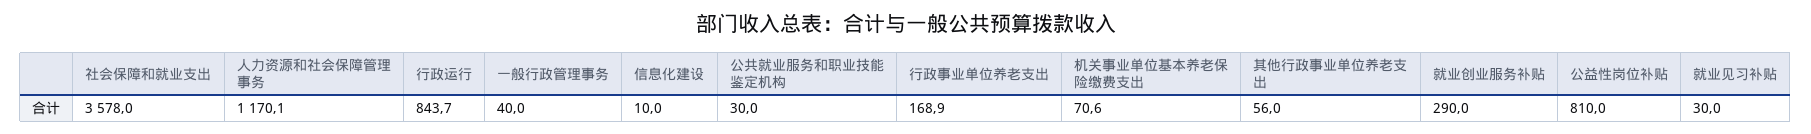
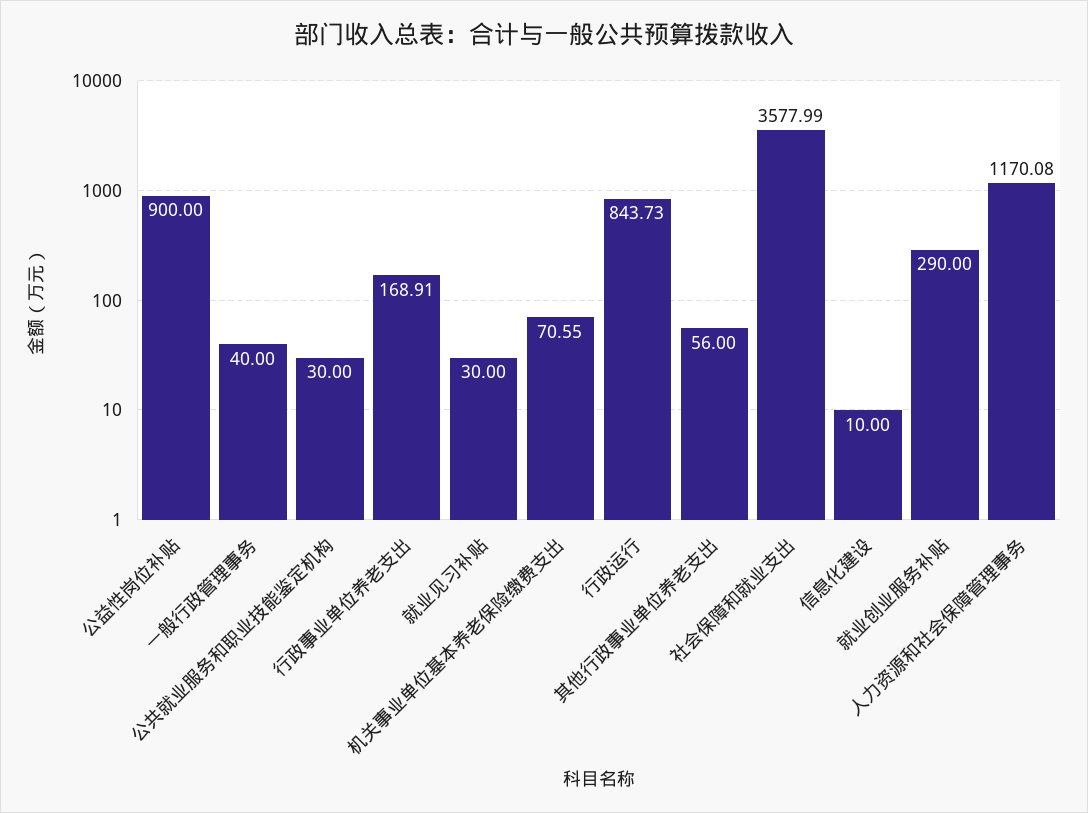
  {
    "社会保障和就业支出": 3577.99,
    "人力资源和社会保障管理事务": 1170.08,
    "行政运行": 843.73,
    "一般行政管理事务": 40,
    "信息化建设": 10,
    "公共就业服务和职业技能鉴定机构": 30,
    "行政事业单位养老支出": 168.91,
    "机关事业单位基本养老保险缴费支出": 70.55,
    "其他行政事业单位养老支出": 56,
    "就业创业服务补贴": 290,
-   "公益性岗位补贴": 810,
+   "公益性岗位补贴": 900,
    "就业见习补贴": 30
  }

